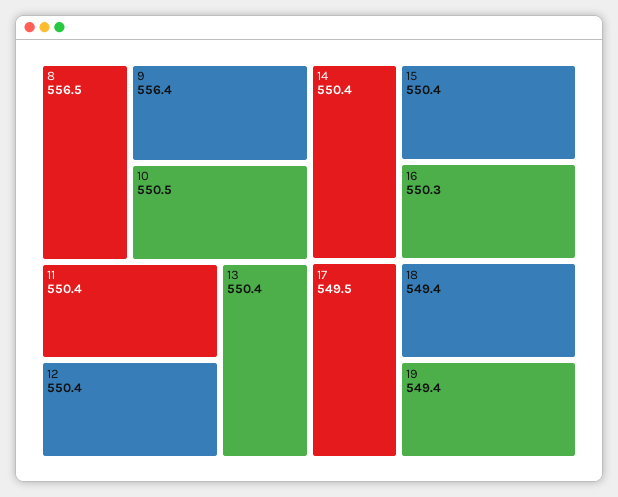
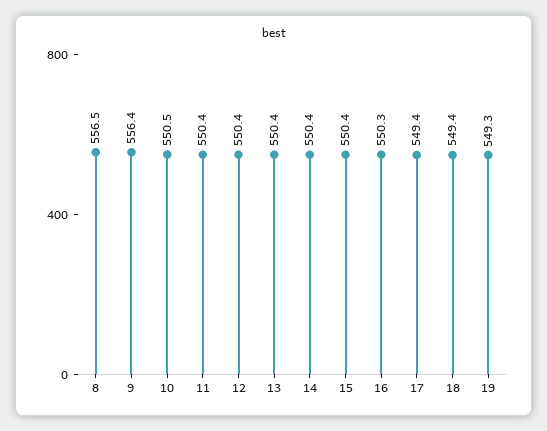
  {
    "8": 556.5,
    "9": 556.4,
    "10": 550.5,
    "11": 550.4,
    "12": 550.4,
    "13": 550.4,
    "14": 550.4,
    "15": 550.4,
    "16": 550.3,
-   "17": 549.5,
+   "17": 549.4,
    "18": 549.4,
-   "19": 549.4
+   "19": 549.3
  }

